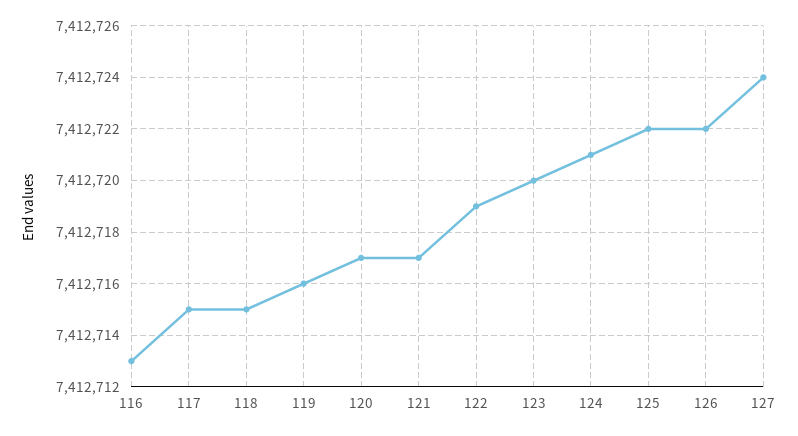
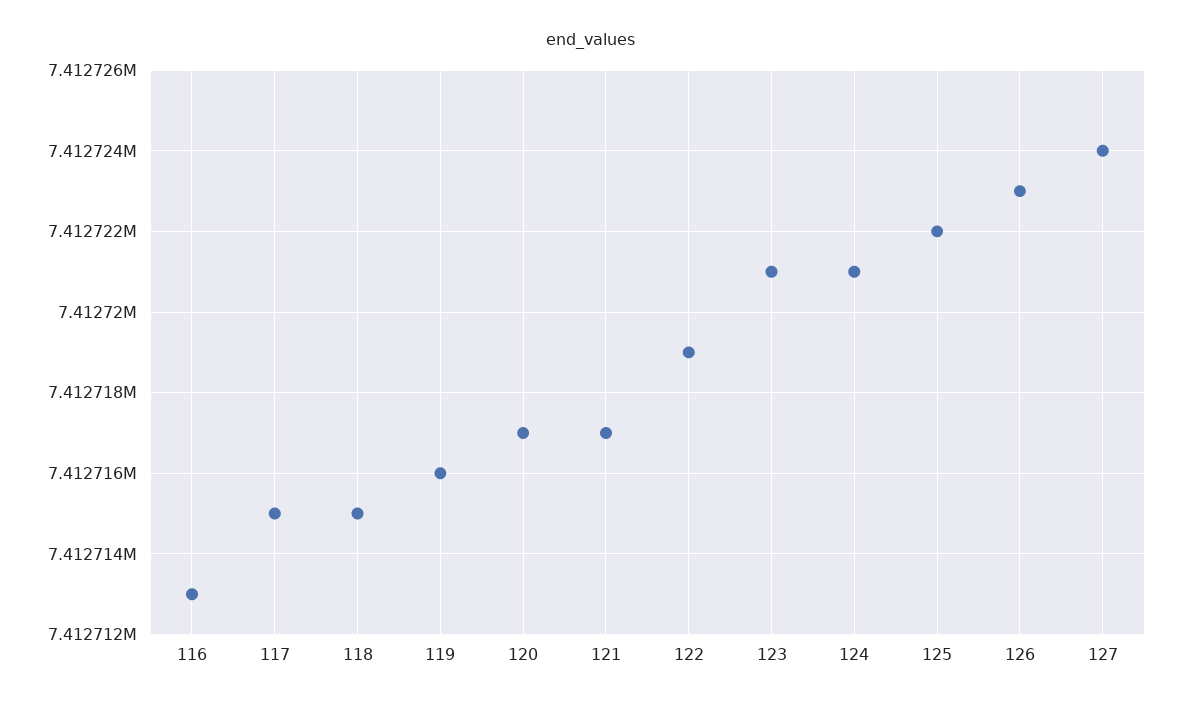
  {
    "116": 7412713,
    "117": 7412715,
    "118": 7412715,
    "119": 7412716,
    "120": 7412717,
    "121": 7412717,
    "122": 7412719,
-   "123": 7412720,
+   "123": 7412721,
    "124": 7412721,
    "125": 7412722,
-   "126": 7412722,
+   "126": 7412723,
    "127": 7412724
  }

